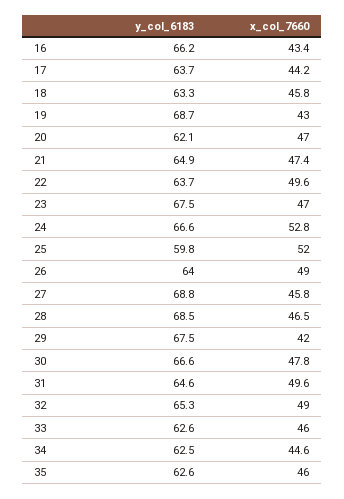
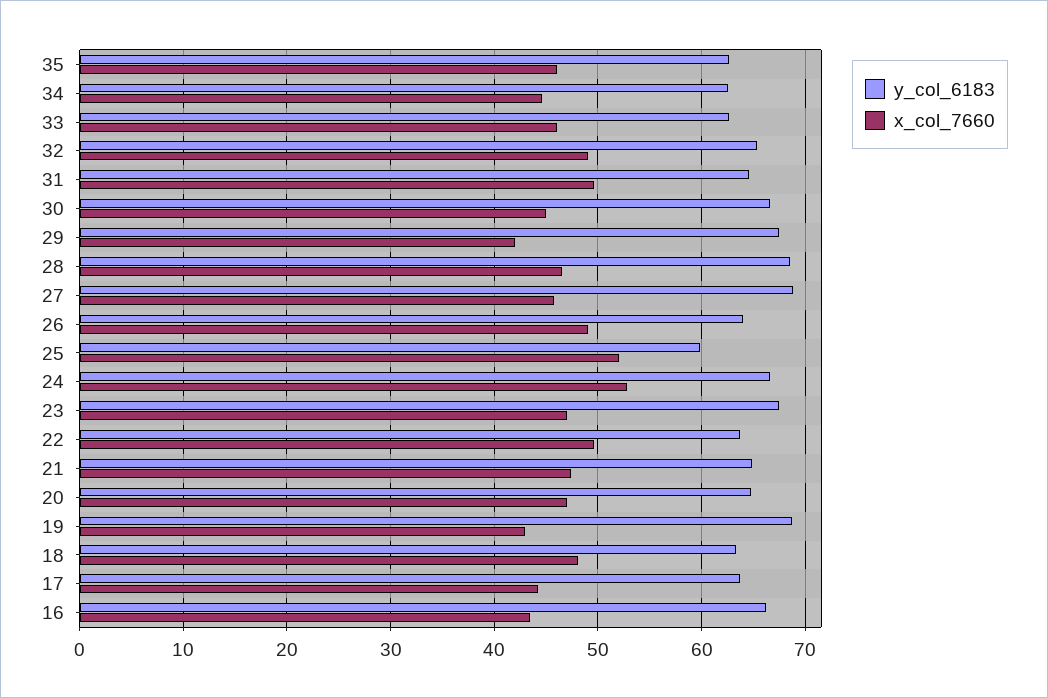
  {
    "y_col_6183": {
      "16": 66.2,
      "17": 63.7,
      "18": 63.3,
      "19": 68.7,
-     "20": 62.1,
+     "20": 65,
      "21": 64.9,
      "22": 63.7,
      "23": 67.5,
      "24": 66.6,
      "25": 59.8,
      "26": 64,
      "27": 68.8,
      "28": 68.5,
      "29": 67.5,
      "30": 66.6,
      "31": 64.6,
      "32": 65.3,
      "33": 62.6,
      "34": 62.5,
      "35": 62.6
    },
    "x_col_7660": {
      "16": 43.4,
      "17": 44.2,
-     "18": 45.8,
+     "18": 48,
      "19": 43,
      "20": 47,
      "21": 47.4,
      "22": 49.6,
      "23": 47,
      "24": 52.8,
      "25": 52,
      "26": 49,
      "27": 45.8,
      "28": 46.5,
      "29": 42,
-     "30": 47.8,
+     "30": 45,
      "31": 49.6,
      "32": 49,
      "33": 46,
      "34": 44.6,
      "35": 46
    }
  }

